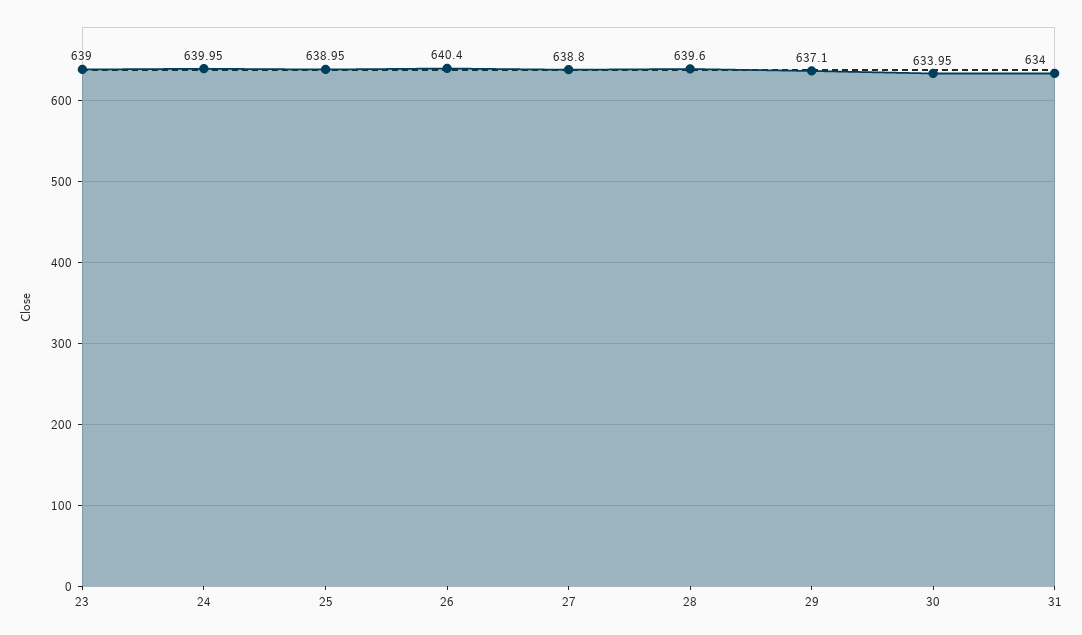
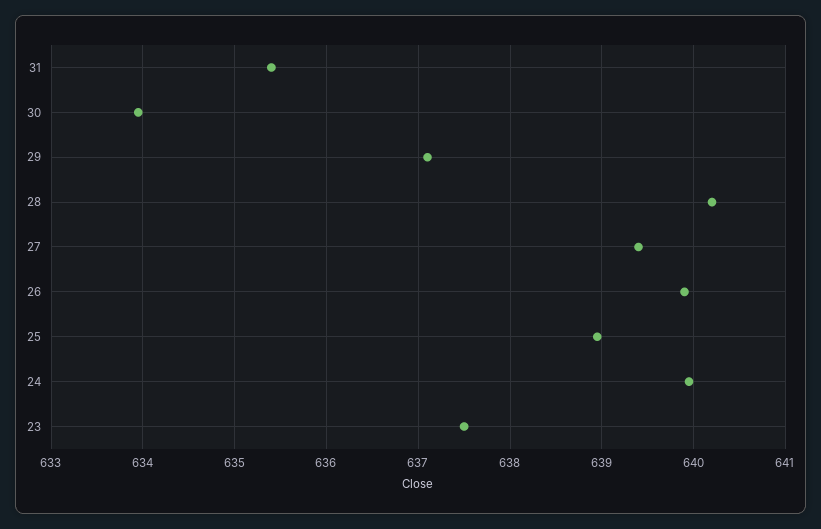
  {
-   "23": 639,
+   "23": 637.5,
    "24": 639.95,
    "25": 638.95,
-   "26": 640.4,
+   "26": 639.9,
-   "27": 638.8,
+   "27": 639.4,
-   "28": 639.6,
+   "28": 640.2,
    "29": 637.1,
    "30": 633.95,
-   "31": 634
+   "31": 635.4
  }

